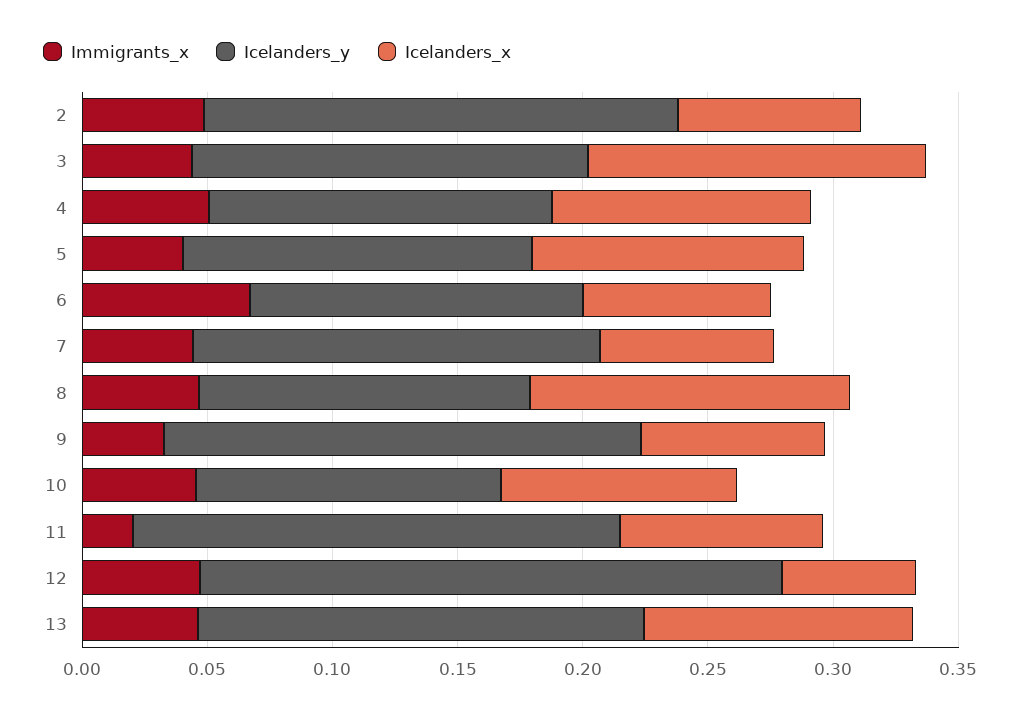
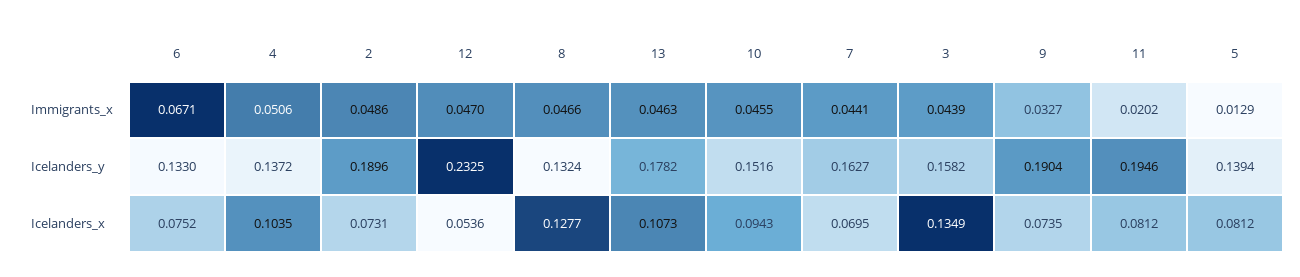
  {
    "Immigrants_x": {
      "2": 0.0486,
      "3": 0.0439,
      "4": 0.0506,
-     "5": 0.04,
+     "5": 0.0129,
      "6": 0.0671,
      "7": 0.0441,
      "8": 0.0466,
      "9": 0.0327,
      "10": 0.0455,
      "11": 0.0202,
      "12": 0.047,
      "13": 0.0463
    },
    "Icelanders_y": {
      "2": 0.1896,
      "3": 0.1582,
      "4": 0.1372,
      "5": 0.1394,
      "6": 0.133,
      "7": 0.1627,
      "8": 0.1324,
      "9": 0.1904,
-     "10": 0.12,
+     "10": 0.1516,
      "11": 0.1946,
      "12": 0.2325,
      "13": 0.1782
    },
    "Icelanders_x": {
      "2": 0.0731,
      "3": 0.1349,
      "4": 0.1035,
-     "5": 0.11,
+     "5": 0.0812,
      "6": 0.0752,
      "7": 0.0695,
      "8": 0.1277,
      "9": 0.0735,
      "10": 0.0943,
      "11": 0.0812,
      "12": 0.0536,
      "13": 0.1073
    }
  }

